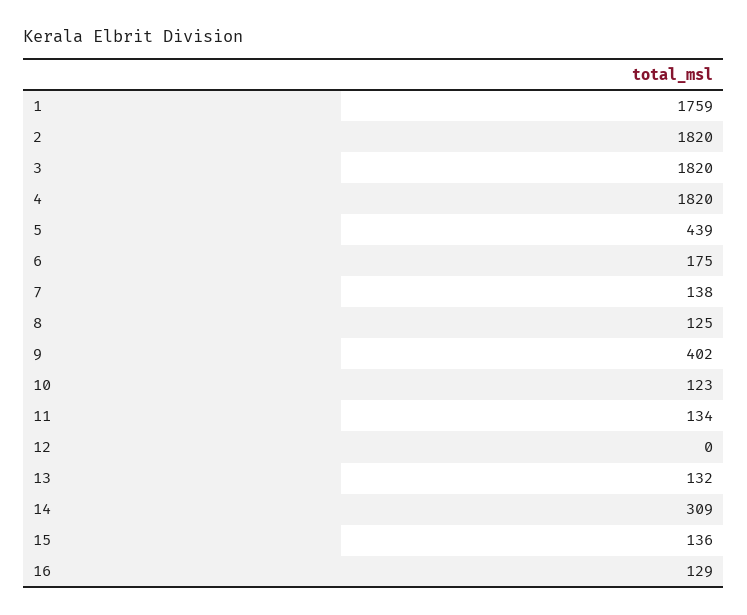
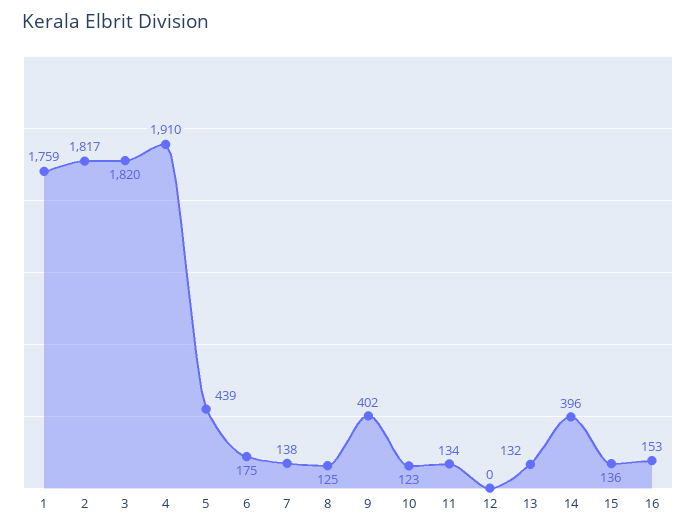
  {
    "1": 1759,
-   "2": 1820,
+   "2": 1817,
    "3": 1820,
-   "4": 1820,
+   "4": 1910,
    "5": 439,
    "6": 175,
    "7": 138,
    "8": 125,
    "9": 402,
    "10": 123,
    "11": 134,
    "12": 0,
    "13": 132,
-   "14": 309,
+   "14": 396,
    "15": 136,
-   "16": 129
+   "16": 153
  }

